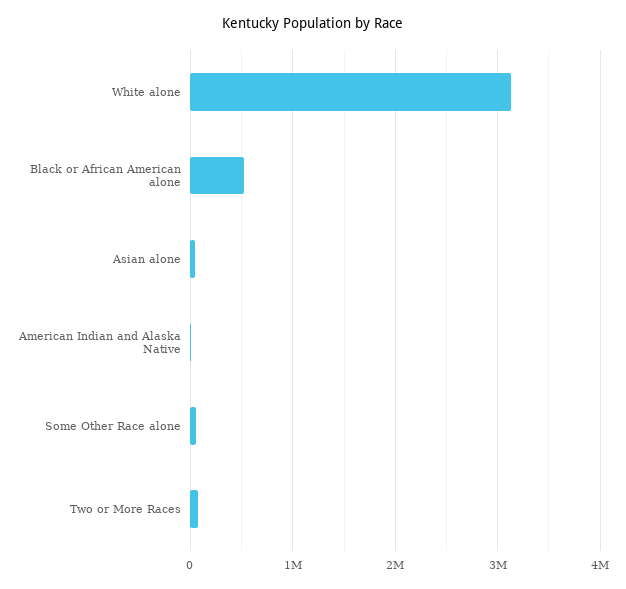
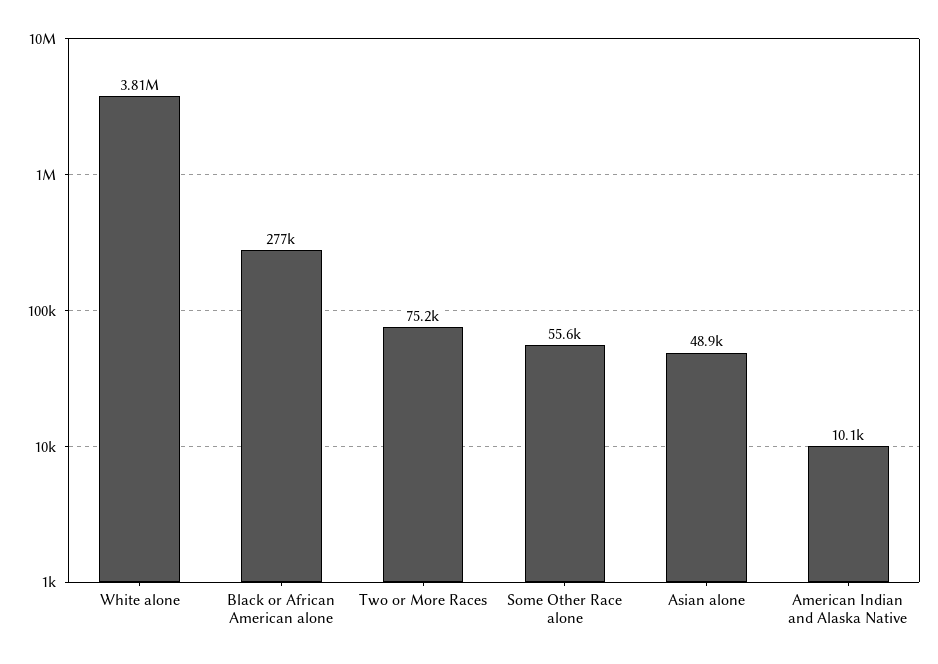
  {
-   "White alone": 3100000,
+   "White alone": 3810000,
-   "Black or African American alone": 500000,
+   "Black or African American alone": 277000,
    "Asian alone": 48900,
    "American Indian and Alaska Native": 10100,
    "Some Other Race alone": 55600,
    "Two or More Races": 75200
  }

